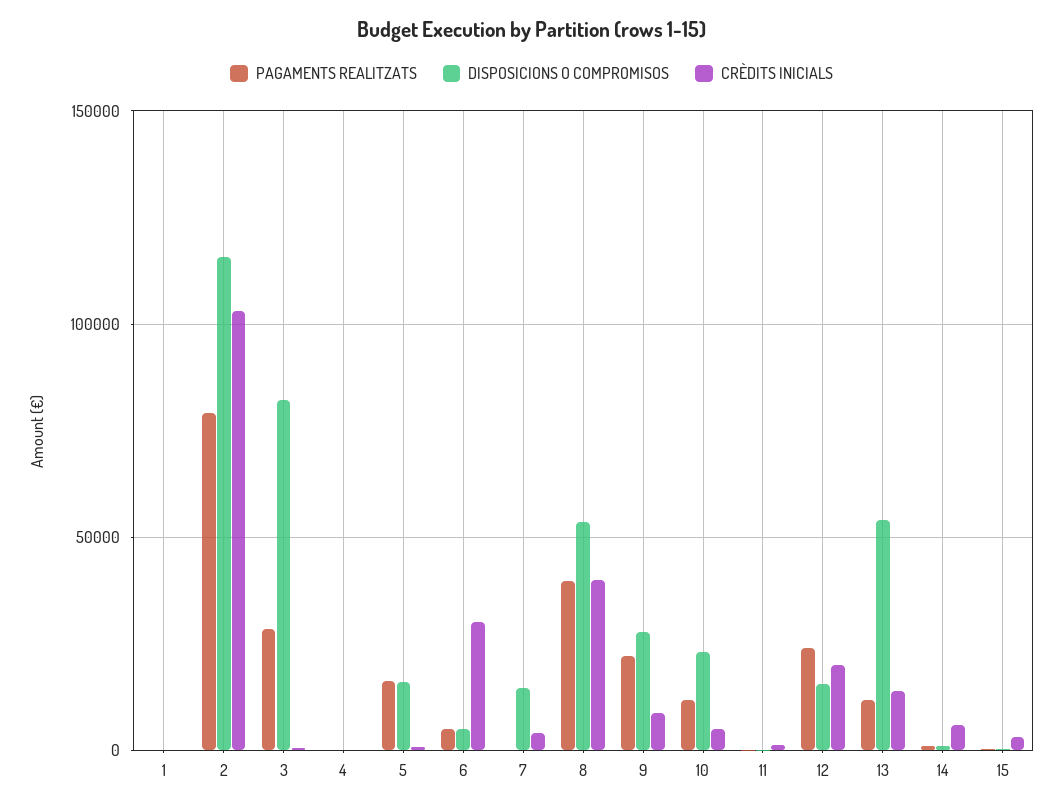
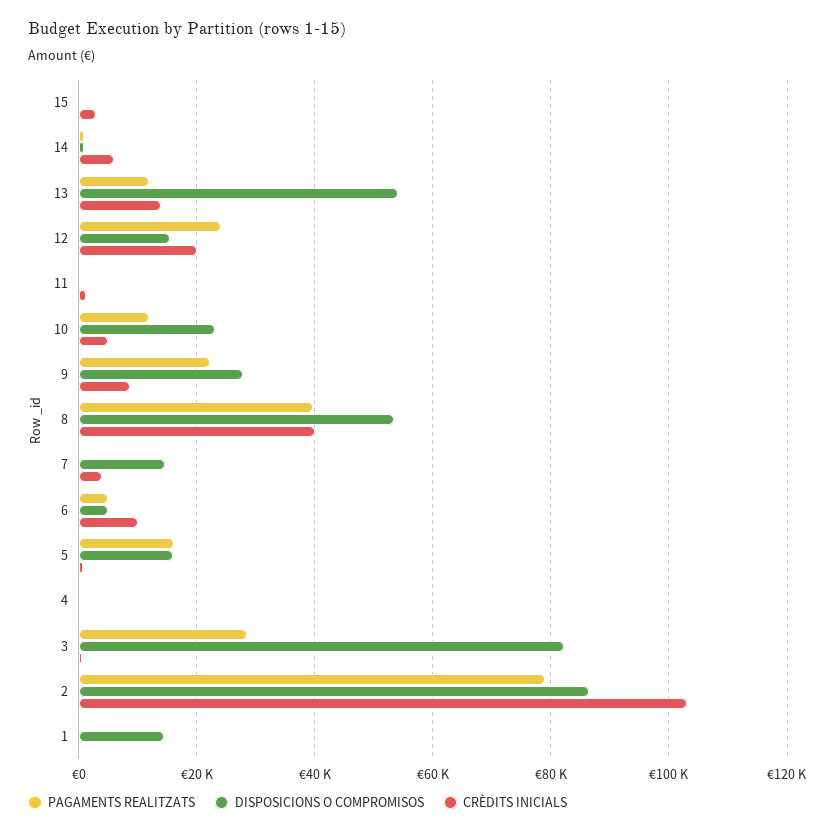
  {
    "PAGAMENTS REALITZATS": {
      "1": 0,
      "2": 80000,
      "3": 28000,
      "4": 0,
      "5": 16000,
      "6": 4000,
      "7": 0,
      "8": 40000,
      "9": 22000,
      "10": 12000,
      "11": 0,
      "12": 24000,
      "13": 12000,
      "14": 0,
      "15": 0
    },
    "DISPOSICIONS O COMPROMISOS": {
-     "1": 0,
+     "1": 14000,
-     "2": 115000,
+     "2": 86000,
      "3": 82000,
      "4": 0,
      "5": 16000,
      "6": 4000,
      "7": 14000,
      "8": 54000,
      "9": 28000,
      "10": 24000,
      "11": 0,
      "12": 16000,
      "13": 54000,
      "14": 0,
      "15": 0
    },
    "CRÈDITS INICIALS": {
      "1": 0,
      "2": 104000,
      "3": 0,
      "4": 0,
      "5": 0,
-     "6": 30000,
+     "6": 10000,
      "7": 4000,
      "8": 40000,
      "9": 8000,
      "10": 6000,
      "11": 2000,
      "12": 20000,
      "13": 14000,
      "14": 6000,
      "15": 4000
    }
  }

